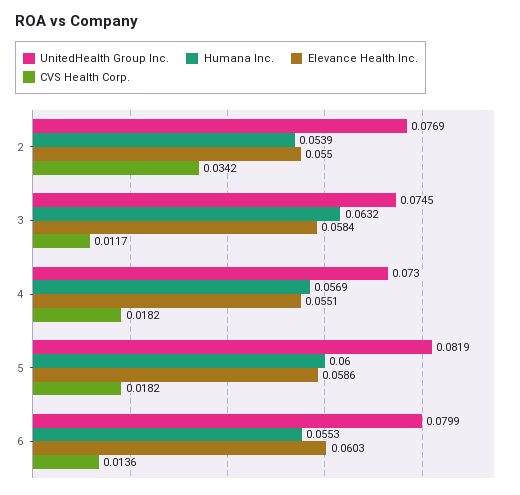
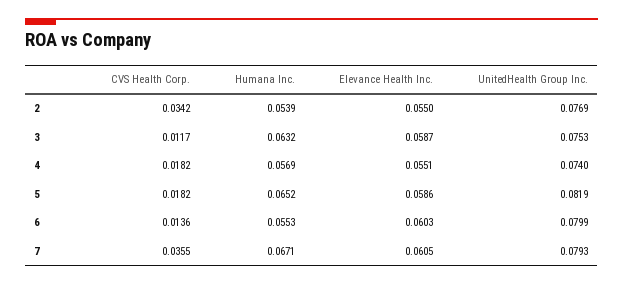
  {
    "UnitedHealth Group Inc.": {
      "2": 0.0769,
-     "3": 0.0745,
+     "3": 0.0753,
-     "4": 0.073,
+     "4": 0.074,
      "5": 0.0819,
-     "6": 0.0799
+     "6": 0.0799,
+     "7": 0.0793
    },
    "Humana Inc.": {
      "2": 0.0539,
      "3": 0.0632,
      "4": 0.0569,
-     "5": 0.06,
+     "5": 0.0652,
-     "6": 0.0553
+     "6": 0.0553,
+     "7": 0.0671
    },
    "Elevance Health Inc.": {
      "2": 0.055,
-     "3": 0.0584,
+     "3": 0.0587,
      "4": 0.0551,
      "5": 0.0586,
-     "6": 0.0603
+     "6": 0.0603,
+     "7": 0.0605
    },
    "CVS Health Corp.": {
      "2": 0.0342,
      "3": 0.0117,
      "4": 0.0182,
      "5": 0.0182,
-     "6": 0.0136
+     "6": 0.0136,
+     "7": 0.0355
    }
  }

